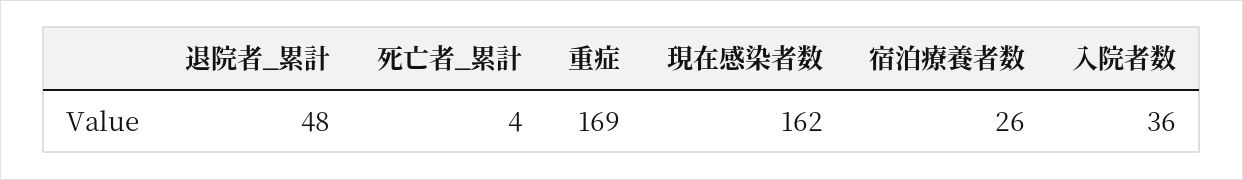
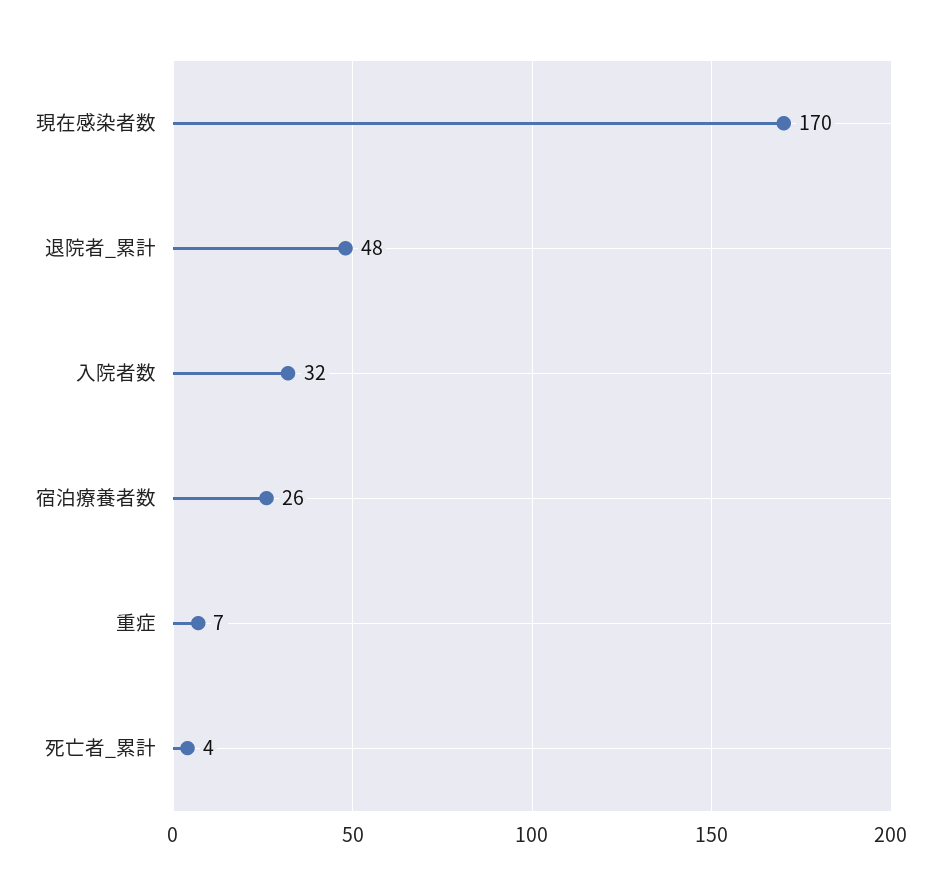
  {
    "退院者_累計": 48,
    "死亡者_累計": 4,
-   "重症": 169,
+   "重症": 7,
-   "現在感染者数": 162,
+   "現在感染者数": 170,
    "宿泊療養者数": 26,
-   "入院者数": 36
+   "入院者数": 32
  }

